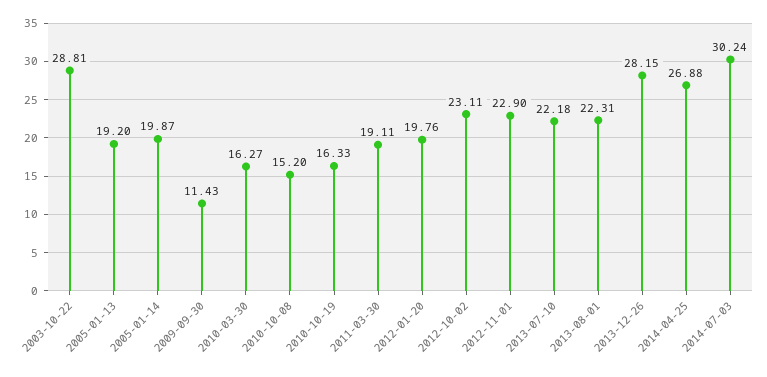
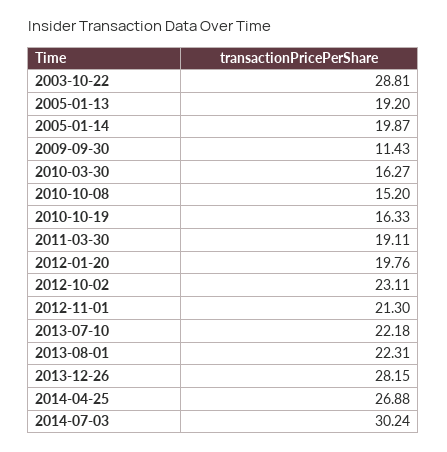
  {
    "2003-10-22": 28.81,
    "2005-01-13": 19.2,
    "2005-01-14": 19.87,
    "2009-09-30": 11.43,
    "2010-03-30": 16.27,
    "2010-10-08": 15.2,
    "2010-10-19": 16.33,
    "2011-03-30": 19.11,
    "2012-01-20": 19.76,
    "2012-10-02": 23.11,
-   "2012-11-01": 22.9,
+   "2012-11-01": 21.3,
    "2013-07-10": 22.18,
    "2013-08-01": 22.31,
    "2013-12-26": 28.15,
    "2014-04-25": 26.88,
    "2014-07-03": 30.24
  }

